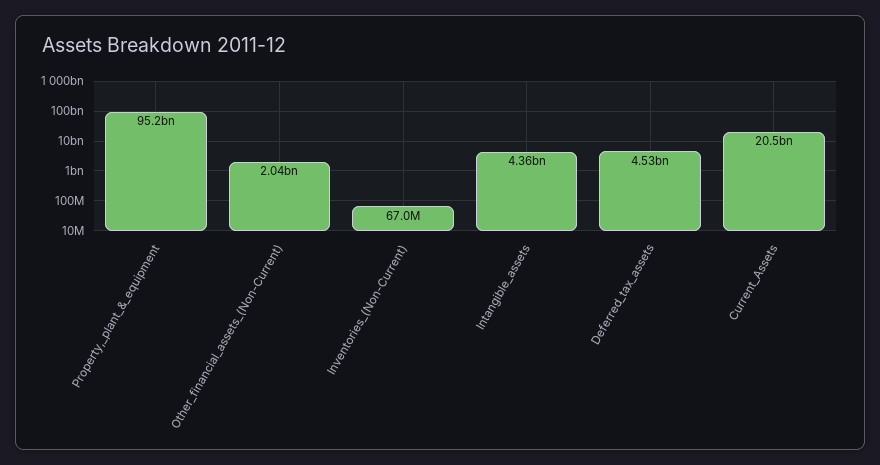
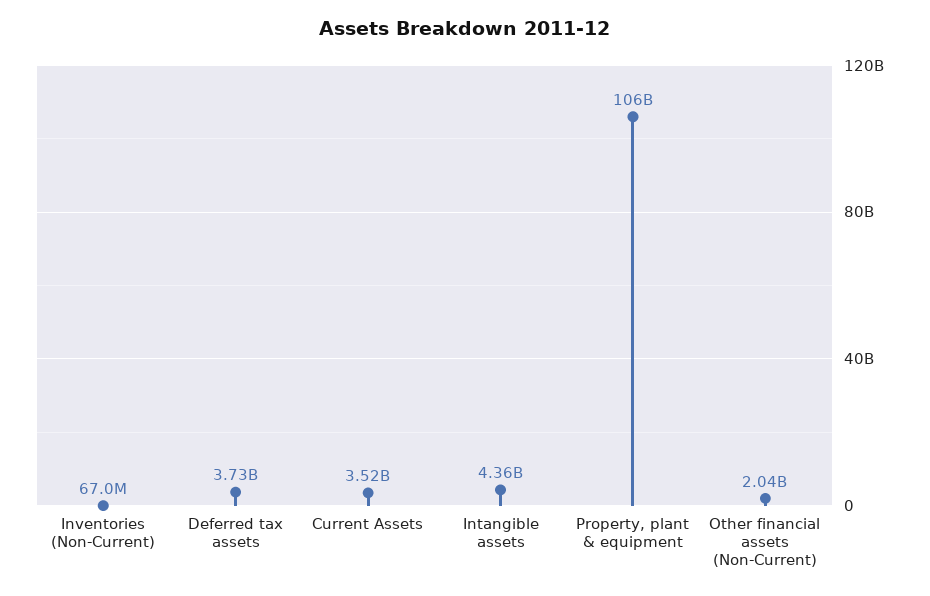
  {
-   "Property,_plant_&_equipment": 95200000000,
+   "Property,_plant_&_equipment": 106000000000,
    "Other_financial_assets_(Non-Current)": 2040000000,
    "Inventories_(Non-Current)": 67000000,
    "Intangible_assets": 4360000000,
-   "Deferred_tax_assets": 4530000000,
+   "Deferred_tax_assets": 3730000000,
-   "Current_Assets": 20500000000
+   "Current_Assets": 3520000000
  }

